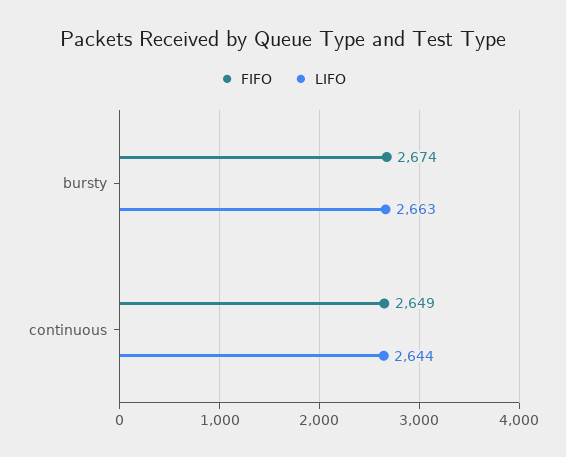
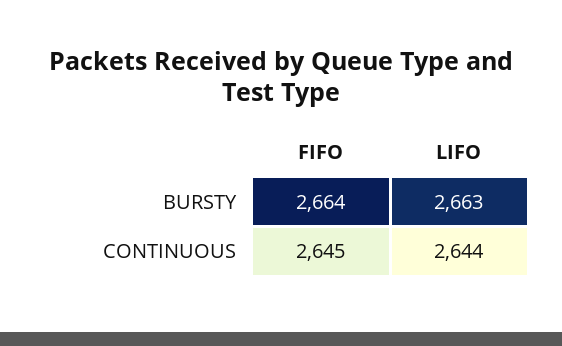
  {
    "FIFO": {
-     "bursty": 2674,
+     "bursty": 2664,
-     "continuous": 2649
+     "continuous": 2645
    },
    "LIFO": {
      "bursty": 2663,
      "continuous": 2644
    }
  }

